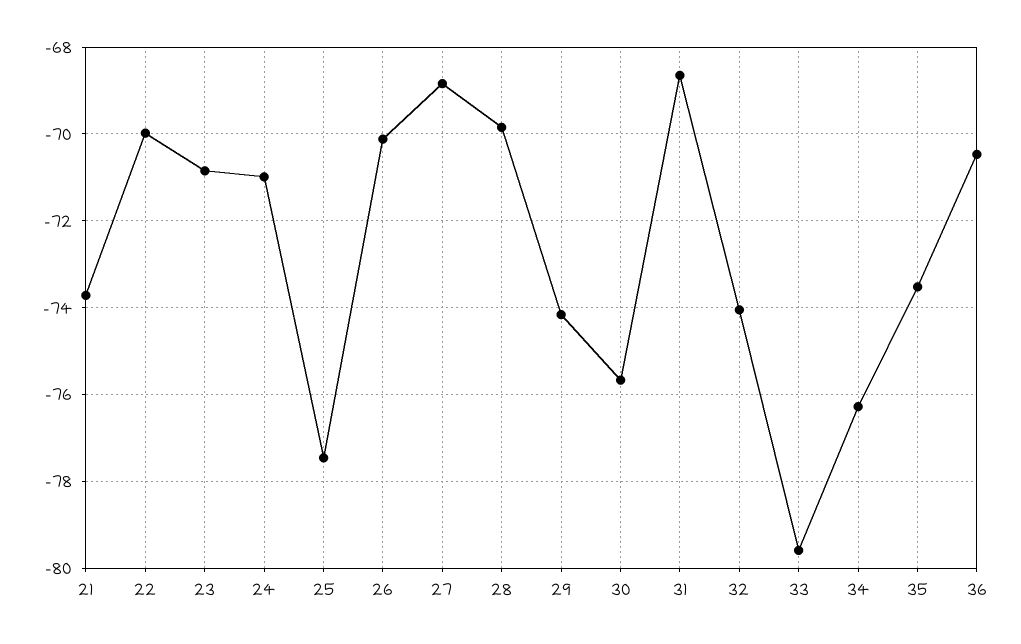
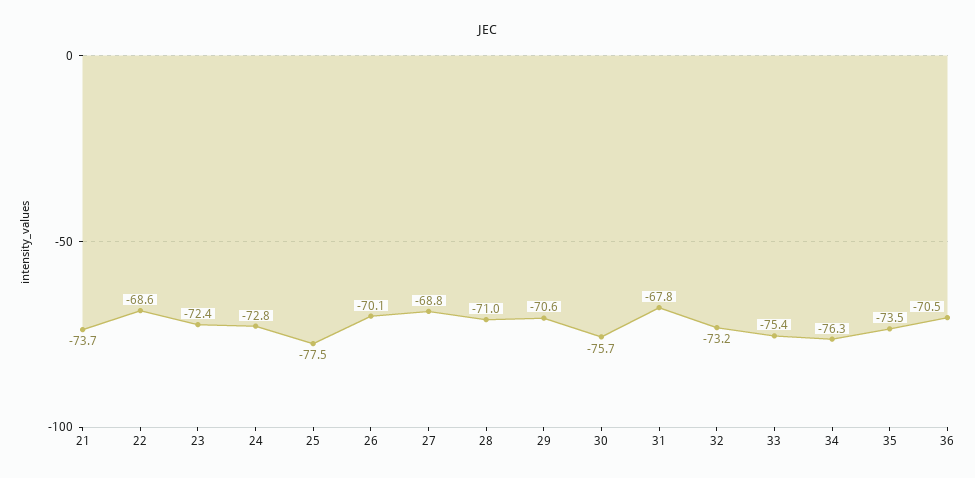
  {
    "21": -73.7,
-   "22": -70,
+   "22": -68.6,
-   "23": -70.8,
+   "23": -72.4,
-   "24": -71,
+   "24": -72.8,
    "25": -77.5,
    "26": -70.1,
    "27": -68.8,
-   "28": -69.8,
+   "28": -71,
-   "29": -74.2,
+   "29": -70.6,
    "30": -75.7,
-   "31": -68.6,
+   "31": -67.8,
-   "32": -74,
+   "32": -73.2,
-   "33": -79.6,
+   "33": -75.4,
    "34": -76.3,
    "35": -73.5,
    "36": -70.5
  }

